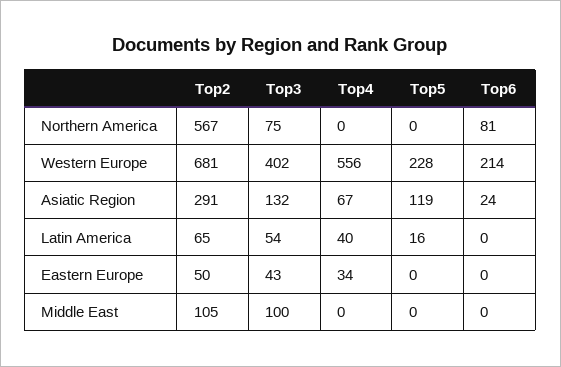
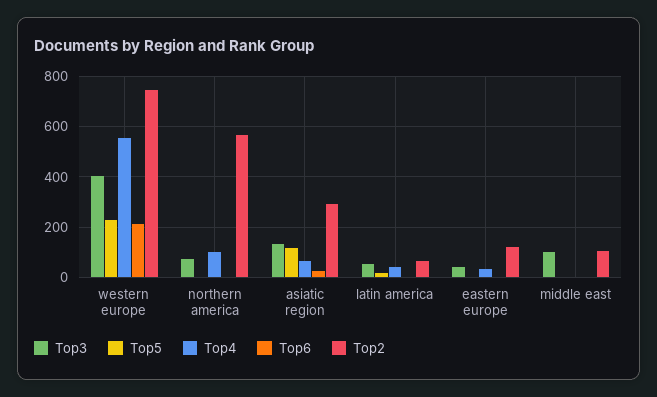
  {
    "Top2": {
      "Northern America": 567,
-     "Western Europe": 681,
+     "Western Europe": 750,
      "Asiatic Region": 291,
      "Latin America": 65,
-     "Eastern Europe": 50,
+     "Eastern Europe": 125,
      "Middle East": 105
    },
    "Top3": {
      "Northern America": 75,
      "Western Europe": 402,
      "Asiatic Region": 132,
      "Latin America": 54,
      "Eastern Europe": 43,
      "Middle East": 100
    },
    "Top4": {
-     "Northern America": 0,
+     "Northern America": 100,
      "Western Europe": 556,
      "Asiatic Region": 67,
      "Latin America": 40,
      "Eastern Europe": 34,
      "Middle East": 0
    },
    "Top5": {
      "Northern America": 0,
      "Western Europe": 228,
      "Asiatic Region": 119,
      "Latin America": 16,
      "Eastern Europe": 0,
      "Middle East": 0
    },
    "Top6": {
-     "Northern America": 81,
+     "Northern America": 0,
      "Western Europe": 214,
      "Asiatic Region": 24,
      "Latin America": 0,
      "Eastern Europe": 0,
      "Middle East": 0
    }
  }

